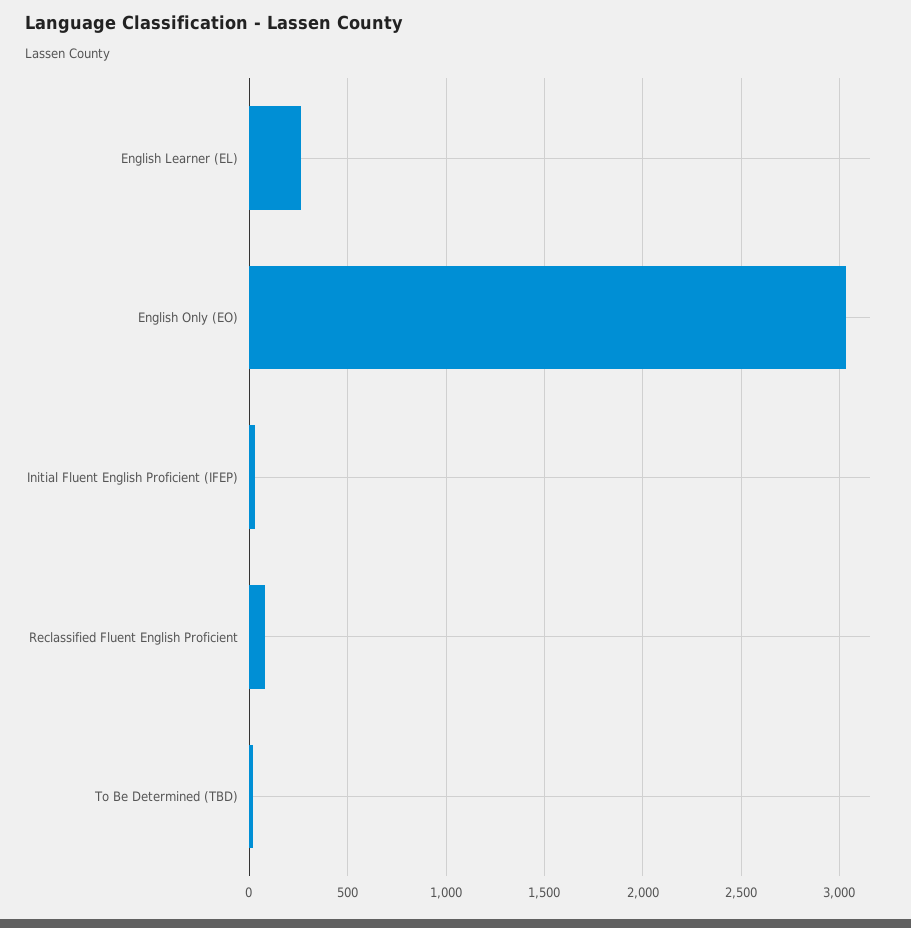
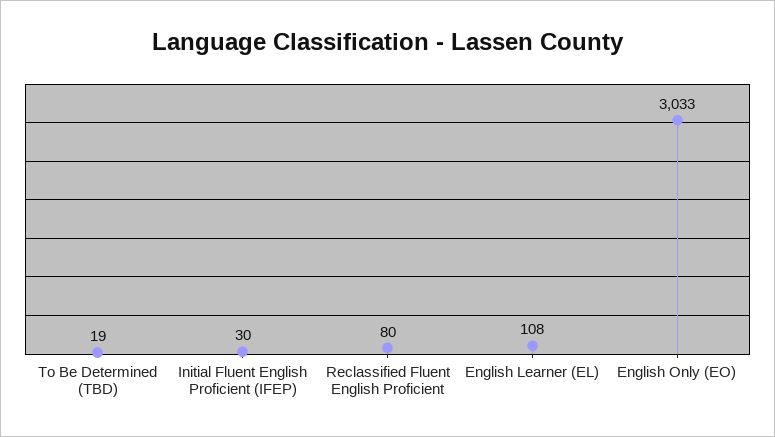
  {
-   "English Learner (EL)": 250,
+   "English Learner (EL)": 108,
    "English Only (EO)": 3033,
    "Initial Fluent English Proficient (IFEP)": 30,
    "Reclassified Fluent English Proficient": 80,
    "To Be Determined (TBD)": 19
  }

